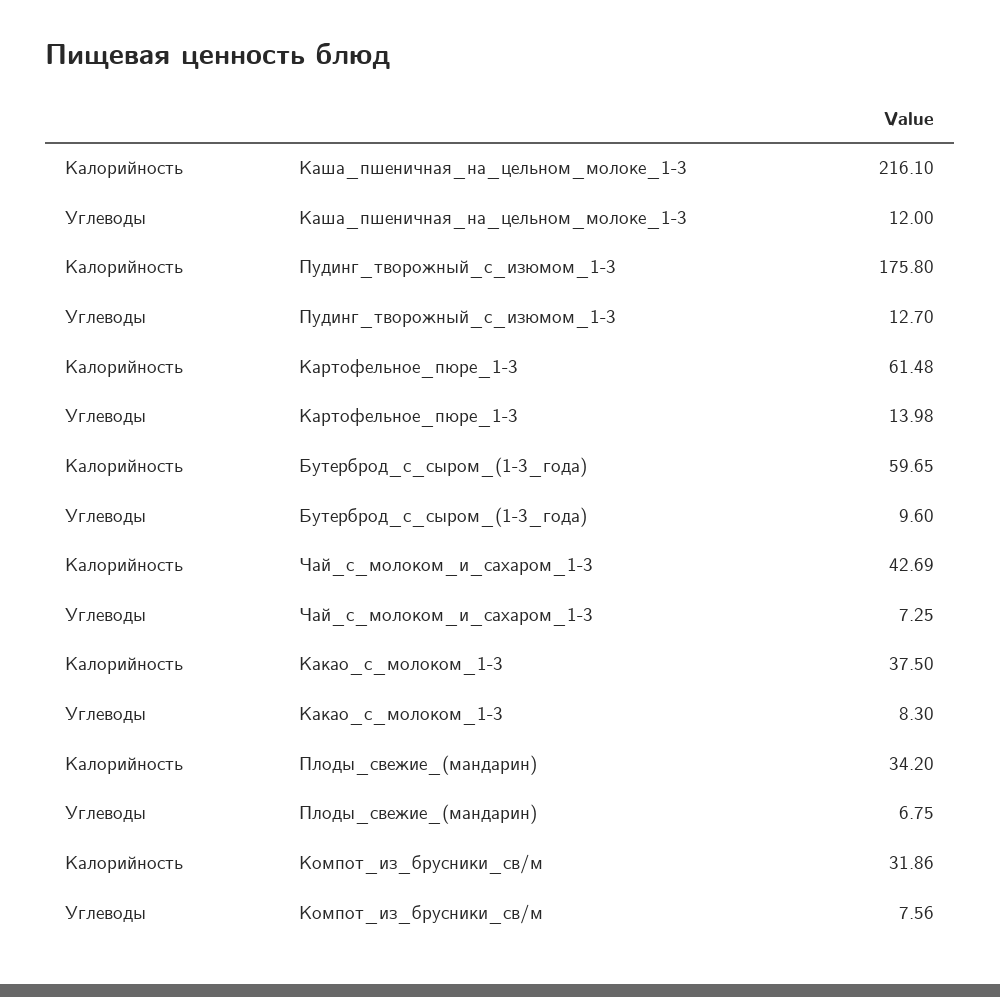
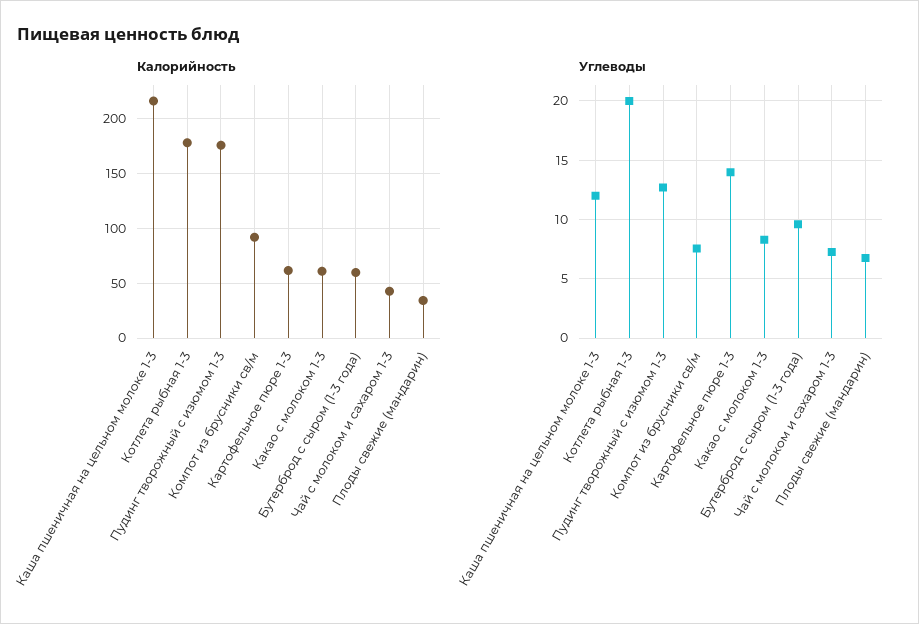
  {
    "Калорийность": {
      "Каша_пшеничная_на_цельном_молоке_1-3": 216.1,
      "Пудинг_творожный_с_изюмом_1-3": 175.8,
      "Картофельное_пюре_1-3": 61.48,
      "Бутерброд_с_сыром_(1-3_года)": 59.65,
      "Чай_с_молоком_и_сахаром_1-3": 42.69,
-     "Какао_с_молоком_1-3": 37.5,
+     "Какао_с_молоком_1-3": 60,
      "Плоды_свежие_(мандарин)": 34.2,
-     "Компот_из_брусники_св/м": 31.86
+     "Компот_из_брусники_св/м": 90,
+     "Котлета рыбная 1-3": 180
    },
    "Углеводы": {
      "Каша_пшеничная_на_цельном_молоке_1-3": 12,
      "Пудинг_творожный_с_изюмом_1-3": 12.7,
      "Картофельное_пюре_1-3": 13.98,
      "Бутерброд_с_сыром_(1-3_года)": 9.6,
      "Чай_с_молоком_и_сахаром_1-3": 7.25,
      "Какао_с_молоком_1-3": 8.3,
      "Плоды_свежие_(мандарин)": 6.75,
-     "Компот_из_брусники_св/м": 7.56
+     "Компот_из_брусники_св/м": 7.56,
+     "Котлета рыбная 1-3": 20
    }
  }

